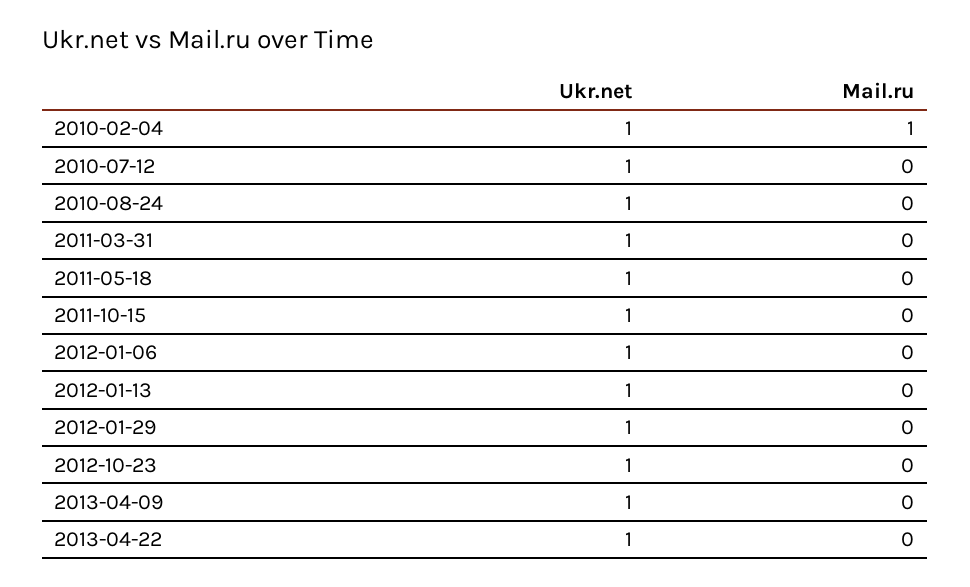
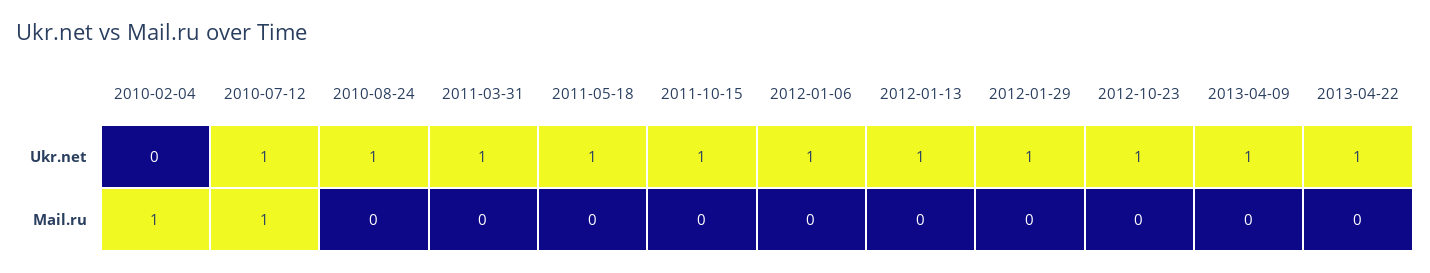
  {
    "Ukr.net": {
-     "2010-02-04": 1,
+     "2010-02-04": 0,
      "2010-07-12": 1,
      "2010-08-24": 1,
      "2011-03-31": 1,
      "2011-05-18": 1,
      "2011-10-15": 1,
      "2012-01-06": 1,
      "2012-01-13": 1,
      "2012-01-29": 1,
      "2012-10-23": 1,
      "2013-04-09": 1,
      "2013-04-22": 1
    },
    "Mail.ru": {
      "2010-02-04": 1,
-     "2010-07-12": 0,
+     "2010-07-12": 1,
      "2010-08-24": 0,
      "2011-03-31": 0,
      "2011-05-18": 0,
      "2011-10-15": 0,
      "2012-01-06": 0,
      "2012-01-13": 0,
      "2012-01-29": 0,
      "2012-10-23": 0,
      "2013-04-09": 0,
      "2013-04-22": 0
    }
  }

